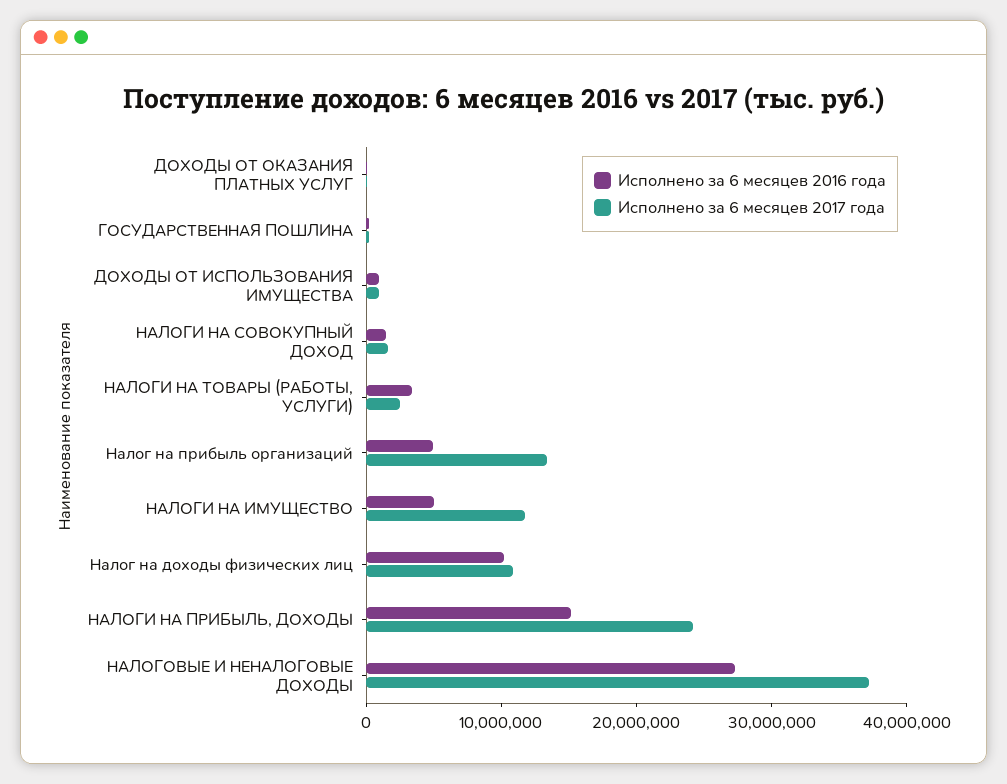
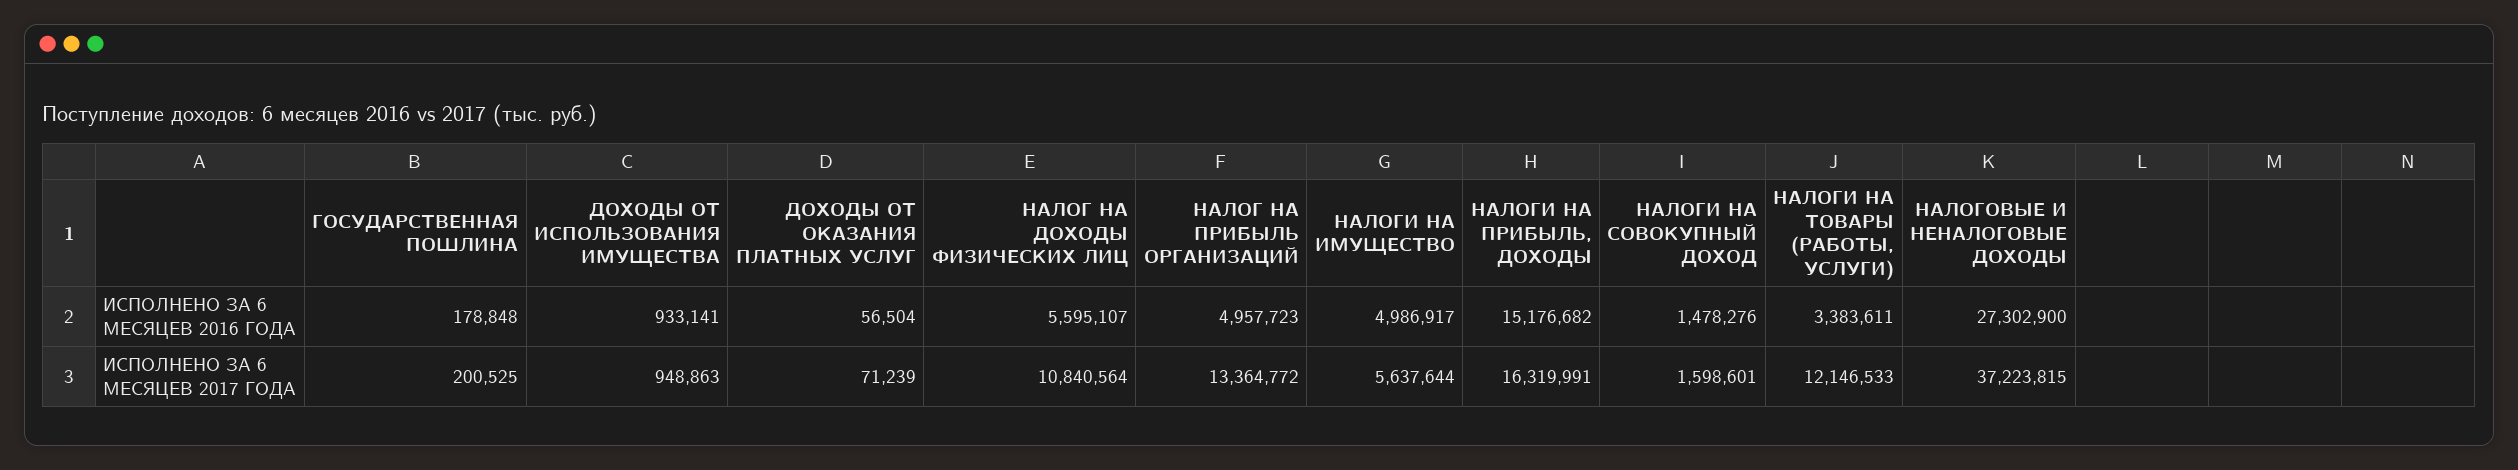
  {
    "Исполнено за 6 месяцев 2016 года": {
      "ДОХОДЫ ОТ ОКАЗАНИЯ ПЛАТНЫХ УСЛУГ": 56504,
      "ГОСУДАРСТВЕННАЯ ПОШЛИНА": 178848,
      "ДОХОДЫ ОТ ИСПОЛЬЗОВАНИЯ ИМУЩЕСТВА": 933141,
      "НАЛОГИ НА СОВОКУПНЫЙ ДОХОД": 1478276,
      "НАЛОГИ НА ТОВАРЫ (РАБОТЫ, УСЛУГИ)": 3383611,
      "Налог на прибыль организаций": 4957723,
      "НАЛОГИ НА ИМУЩЕСТВО": 4986917,
-     "Налог на доходы физических лиц": 10000000,
+     "Налог на доходы физических лиц": 5595107,
      "НАЛОГИ НА ПРИБЫЛЬ, ДОХОДЫ": 15176682,
      "НАЛОГОВЫЕ И НЕНАЛОГОВЫЕ ДОХОДЫ": 27302900
    },
    "Исполнено за 6 месяцев 2017 года": {
      "ДОХОДЫ ОТ ОКАЗАНИЯ ПЛАТНЫХ УСЛУГ": 71239,
      "ГОСУДАРСТВЕННАЯ ПОШЛИНА": 200525,
      "ДОХОДЫ ОТ ИСПОЛЬЗОВАНИЯ ИМУЩЕСТВА": 948863,
      "НАЛОГИ НА СОВОКУПНЫЙ ДОХОД": 1598601,
-     "НАЛОГИ НА ТОВАРЫ (РАБОТЫ, УСЛУГИ)": 2000000,
+     "НАЛОГИ НА ТОВАРЫ (РАБОТЫ, УСЛУГИ)": 12146533,
      "Налог на прибыль организаций": 13364772,
-     "НАЛОГИ НА ИМУЩЕСТВО": 12000000,
+     "НАЛОГИ НА ИМУЩЕСТВО": 5637644,
      "Налог на доходы физических лиц": 10840564,
-     "НАЛОГИ НА ПРИБЫЛЬ, ДОХОДЫ": 24000000,
+     "НАЛОГИ НА ПРИБЫЛЬ, ДОХОДЫ": 16319991,
      "НАЛОГОВЫЕ И НЕНАЛОГОВЫЕ ДОХОДЫ": 37223815
    }
  }

